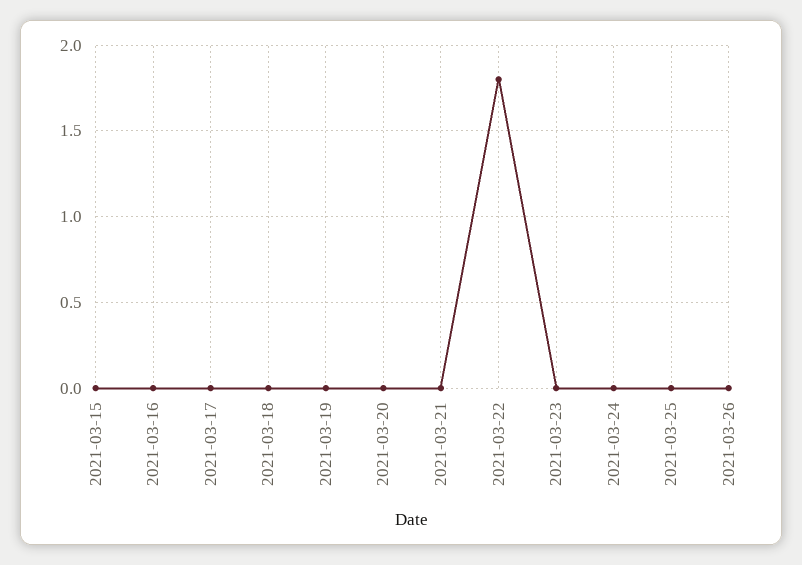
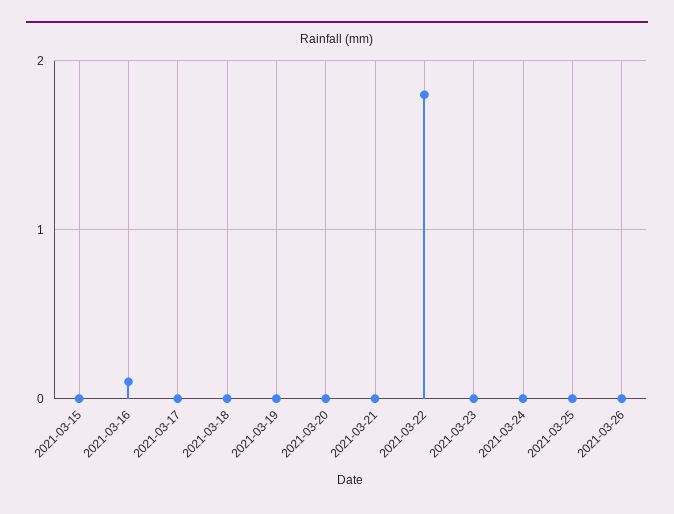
  {
    "2021-03-15": 0,
-   "2021-03-16": 0,
+   "2021-03-16": 0.1,
    "2021-03-17": 0,
    "2021-03-18": 0,
    "2021-03-19": 0,
    "2021-03-20": 0,
    "2021-03-21": 0,
    "2021-03-22": 1.8,
    "2021-03-23": 0,
    "2021-03-24": 0,
    "2021-03-25": 0,
    "2021-03-26": 0
  }

